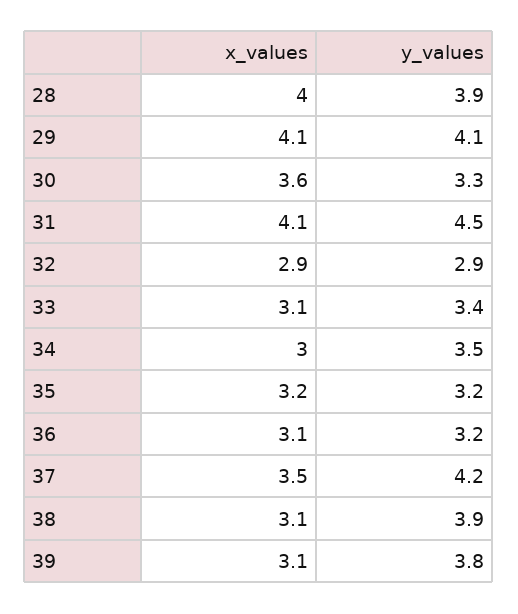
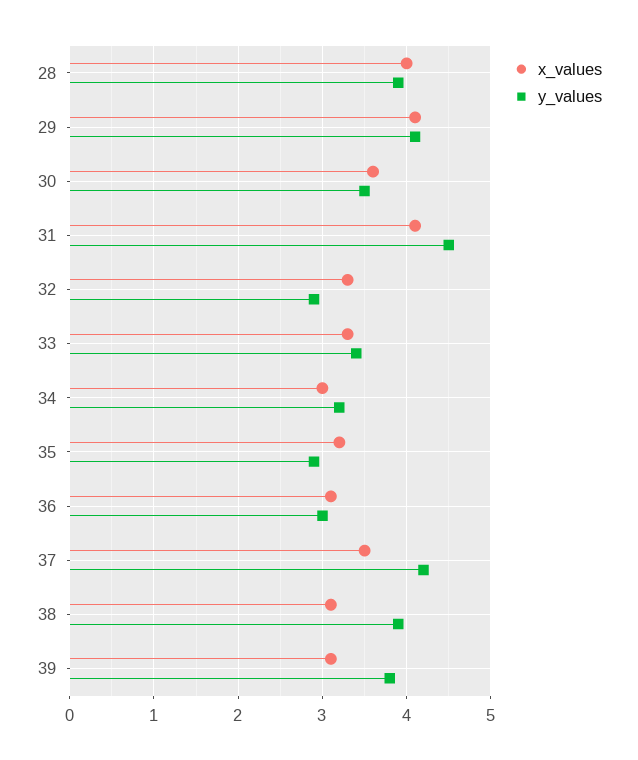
  {
    "x_values": {
      "28": 4,
      "29": 4.1,
      "30": 3.6,
      "31": 4.1,
-     "32": 2.9,
+     "32": 3.3,
-     "33": 3.1,
+     "33": 3.3,
      "34": 3,
      "35": 3.2,
      "36": 3.1,
      "37": 3.5,
      "38": 3.1,
      "39": 3.1
    },
    "y_values": {
      "28": 3.9,
      "29": 4.1,
-     "30": 3.3,
+     "30": 3.5,
      "31": 4.5,
      "32": 2.9,
      "33": 3.4,
-     "34": 3.5,
+     "34": 3.2,
-     "35": 3.2,
+     "35": 2.9,
-     "36": 3.2,
+     "36": 3,
      "37": 4.2,
      "38": 3.9,
      "39": 3.8
    }
  }

